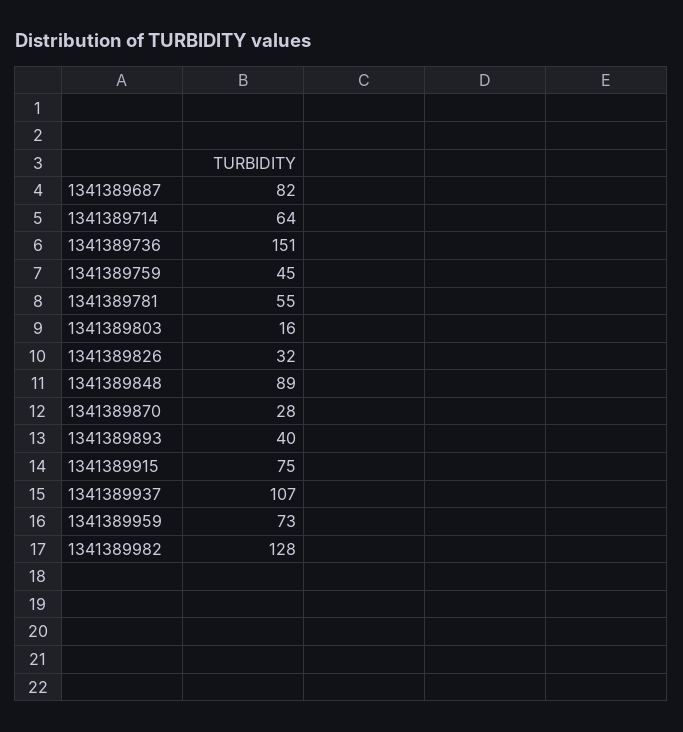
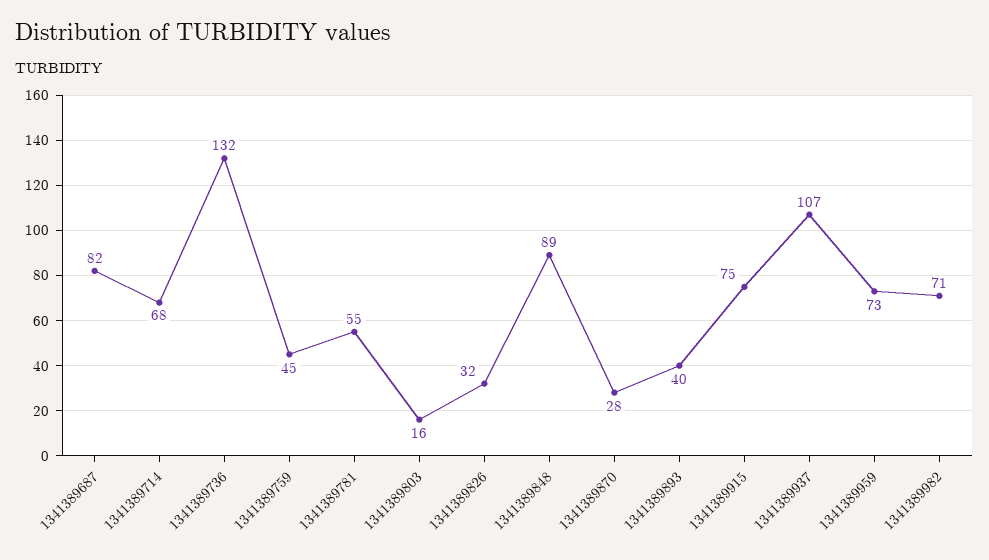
  {
    "1341389687": 82,
-   "1341389714": 64,
+   "1341389714": 68,
-   "1341389736": 151,
+   "1341389736": 132,
    "1341389759": 45,
    "1341389781": 55,
    "1341389803": 16,
    "1341389826": 32,
    "1341389848": 89,
    "1341389870": 28,
    "1341389893": 40,
    "1341389915": 75,
    "1341389937": 107,
    "1341389959": 73,
-   "1341389982": 128
+   "1341389982": 71
  }

